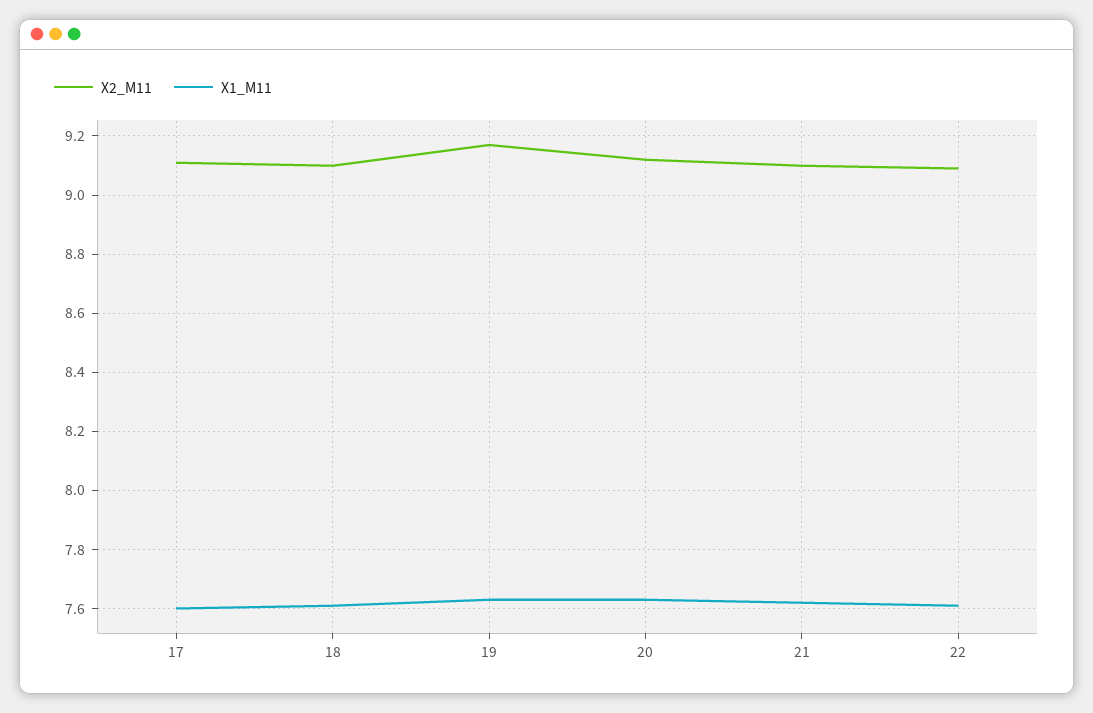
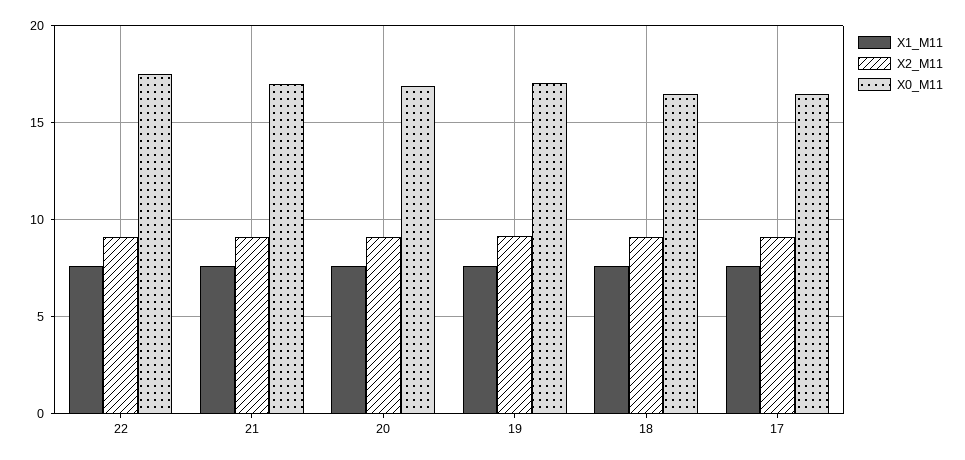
  {
    "X2_M11": {
      "17": 9.1,
      "18": 9.1,
      "19": 9.15,
      "20": 9.1,
      "21": 9.1,
      "22": 9.1
    },
    "X1_M11": {
      "17": 7.6,
      "18": 7.6,
      "19": 7.65,
      "20": 7.65,
      "21": 7.6,
      "22": 7.6
-   }
+   },
+   "X0_M11": {
+     "22": 17.5,
+     "21": 17,
+     "20": 17,
+     "19": 17,
+     "18": 16.5,
+     "17": 16.5
+   }
  }

